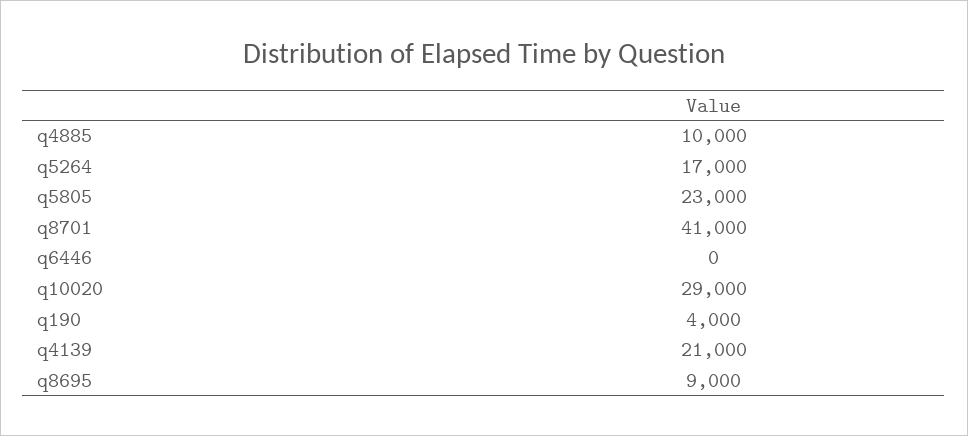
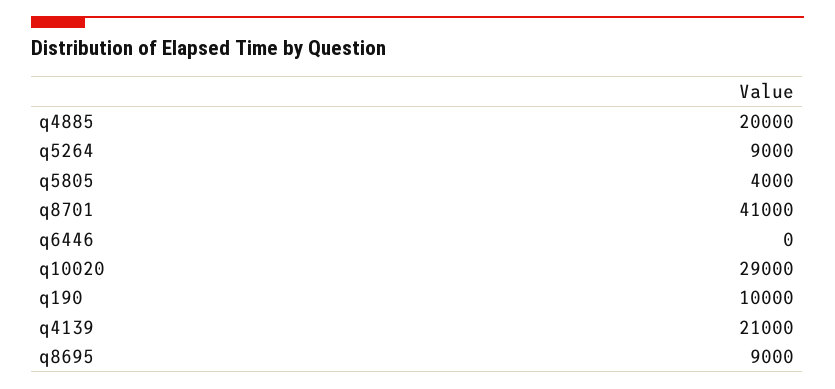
  {
-   "q4885": 10000,
+   "q4885": 20000,
-   "q5264": 17000,
+   "q5264": 9000,
-   "q5805": 23000,
+   "q5805": 4000,
    "q8701": 41000,
    "q6446": 0,
    "q10020": 29000,
-   "q190": 4000,
+   "q190": 10000,
    "q4139": 21000,
    "q8695": 9000
  }

